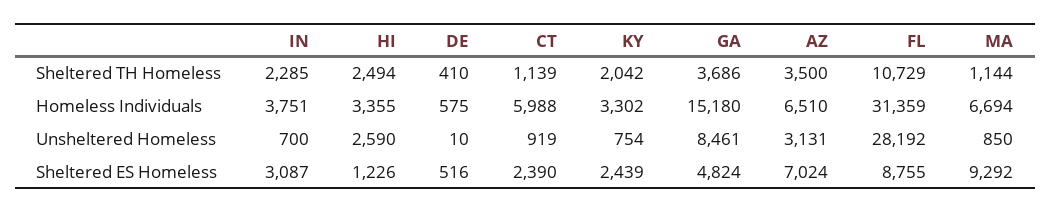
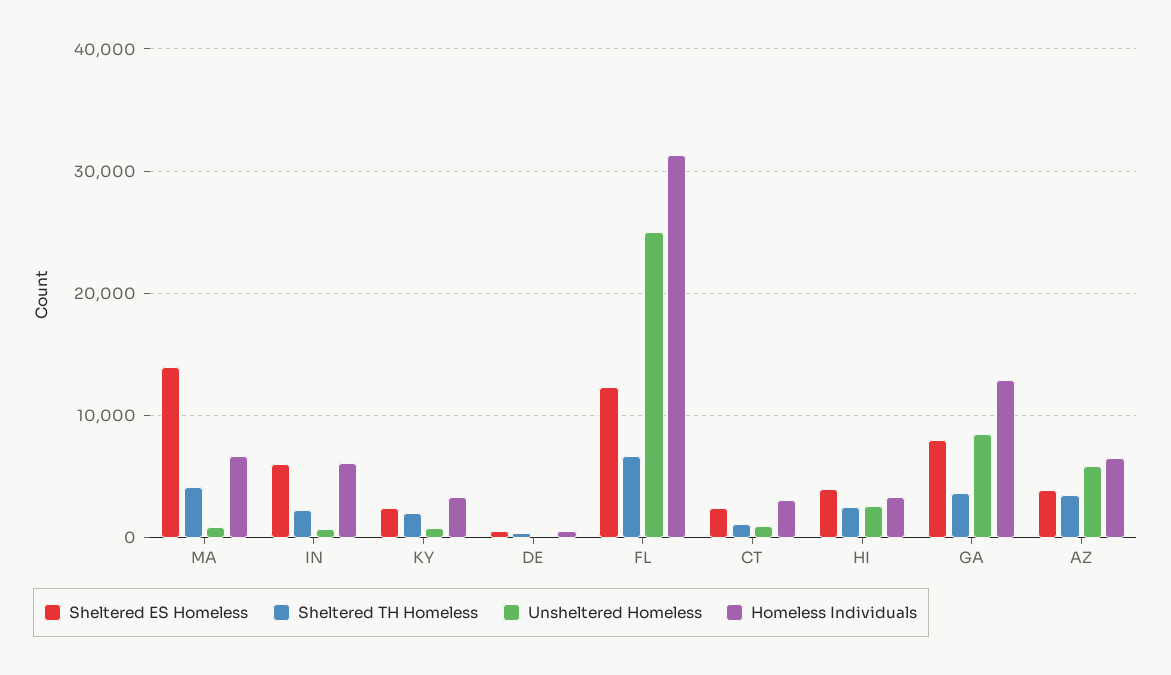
  {
    "Sheltered TH Homeless": {
      "IN": 2285,
      "HI": 2494,
      "DE": 410,
      "CT": 1139,
      "KY": 2042,
      "GA": 3686,
      "AZ": 3500,
-     "FL": 10729,
+     "FL": 7000,
-     "MA": 1144
+     "MA": 4000
    },
    "Homeless Individuals": {
-     "IN": 3751,
+     "IN": 6000,
      "HI": 3355,
      "DE": 575,
-     "CT": 5988,
+     "CT": 3000,
      "KY": 3302,
-     "GA": 15180,
+     "GA": 13000,
      "AZ": 6510,
      "FL": 31359,
      "MA": 6694
    },
    "Unsheltered Homeless": {
      "IN": 700,
      "HI": 2590,
      "DE": 10,
      "CT": 919,
      "KY": 754,
      "GA": 8461,
-     "AZ": 3131,
+     "AZ": 6000,
-     "FL": 28192,
+     "FL": 25000,
      "MA": 850
    },
    "Sheltered ES Homeless": {
-     "IN": 3087,
+     "IN": 6000,
-     "HI": 1226,
+     "HI": 4000,
      "DE": 516,
      "CT": 2390,
      "KY": 2439,
-     "GA": 4824,
+     "GA": 8000,
-     "AZ": 7024,
+     "AZ": 4000,
-     "FL": 8755,
+     "FL": 12000,
-     "MA": 9292
+     "MA": 14000
    }
  }

